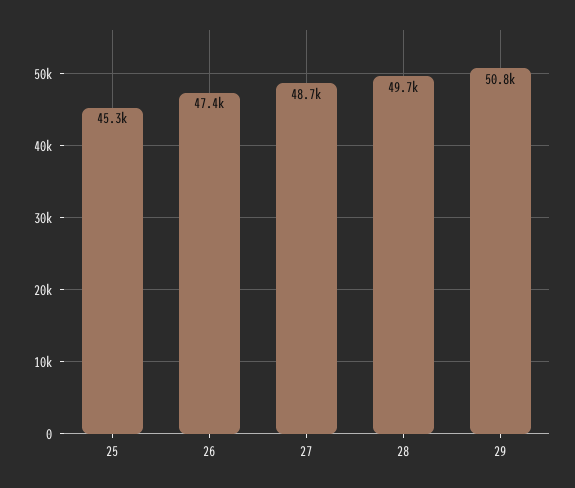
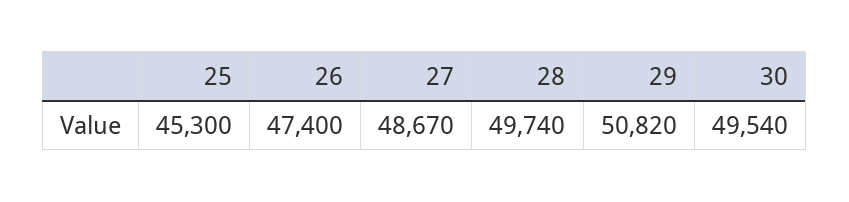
  {
    "25": 45300,
    "26": 47400,
    "27": 48670,
    "28": 49740,
-   "29": 50820
+   "29": 50820,
+   "30": 49540
  }

